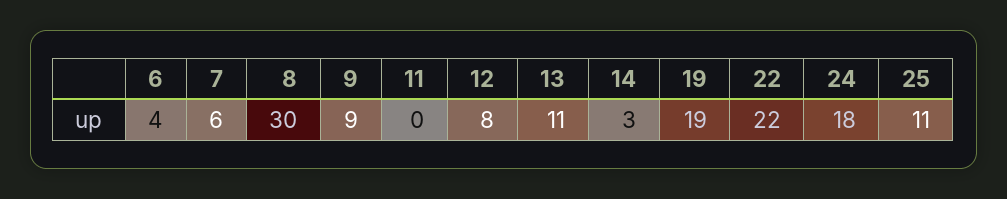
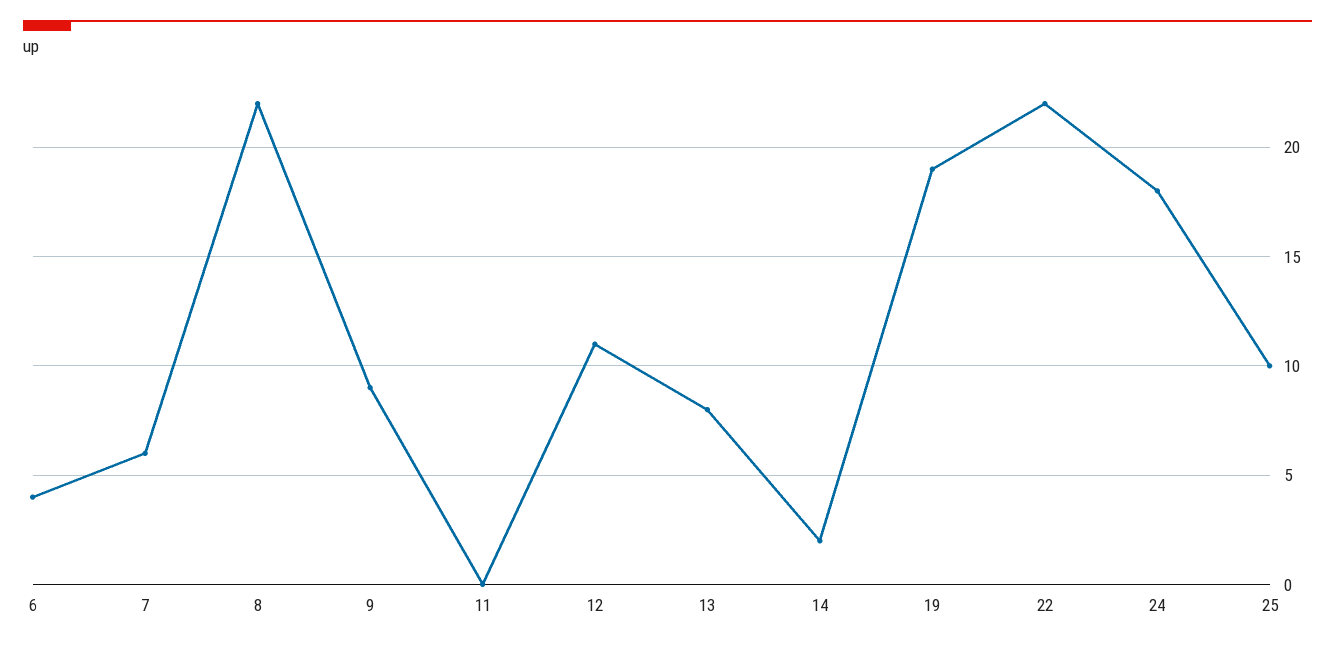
  {
    "6": 4,
    "7": 6,
-   "8": 30,
+   "8": 22,
    "9": 9,
    "11": 0,
-   "12": 8,
+   "12": 11,
-   "13": 11,
+   "13": 8,
-   "14": 3,
+   "14": 2,
    "19": 19,
    "22": 22,
    "24": 18,
-   "25": 11
+   "25": 10
  }

